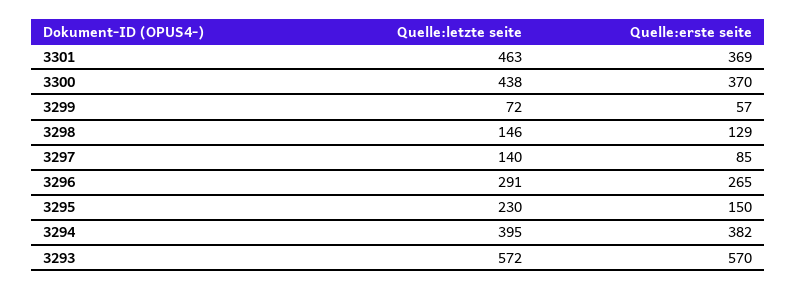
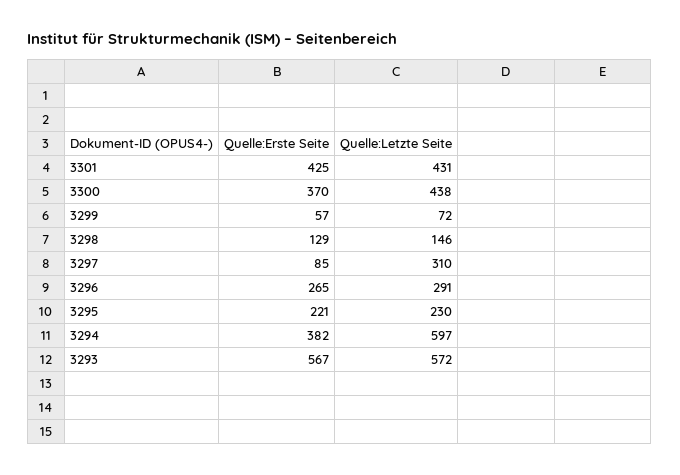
  {
    "Quelle:letzte seite": {
-     "3301": 463,
+     "3301": 431,
      "3300": 438,
      "3299": 72,
      "3298": 146,
-     "3297": 140,
+     "3297": 310,
      "3296": 291,
      "3295": 230,
-     "3294": 395,
+     "3294": 597,
      "3293": 572
    },
    "Quelle:erste seite": {
-     "3301": 369,
+     "3301": 425,
      "3300": 370,
      "3299": 57,
      "3298": 129,
      "3297": 85,
      "3296": 265,
-     "3295": 150,
+     "3295": 221,
      "3294": 382,
-     "3293": 570
+     "3293": 567
    }
  }

